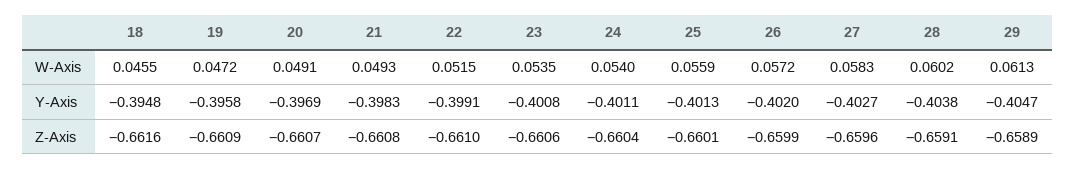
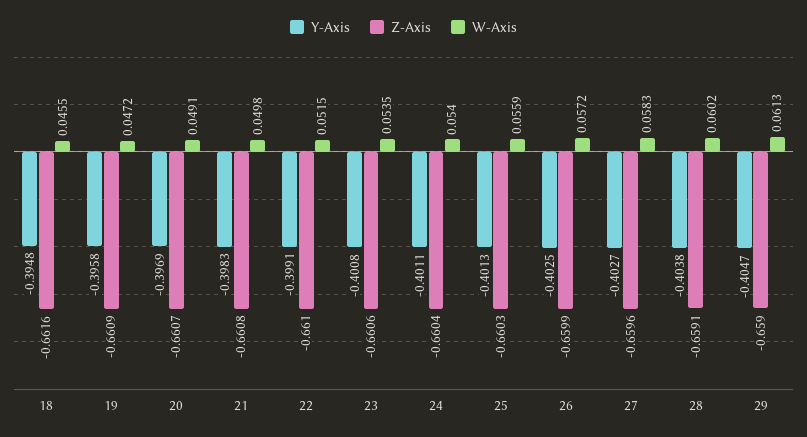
  {
    "W-Axis": {
      "18": 0.0455,
      "19": 0.0472,
      "20": 0.0491,
-     "21": 0.0493,
+     "21": 0.0498,
      "22": 0.0515,
      "23": 0.0535,
      "24": 0.054,
      "25": 0.0559,
      "26": 0.0572,
      "27": 0.0583,
      "28": 0.0602,
      "29": 0.0613
    },
    "Y-Axis": {
      "18": -0.3948,
      "19": -0.3958,
      "20": -0.3969,
      "21": -0.3983,
      "22": -0.3991,
      "23": -0.4008,
      "24": -0.4011,
      "25": -0.4013,
-     "26": -0.402,
+     "26": -0.4025,
      "27": -0.4027,
      "28": -0.4038,
      "29": -0.4047
    },
    "Z-Axis": {
      "18": -0.6616,
      "19": -0.6609,
      "20": -0.6607,
      "21": -0.6608,
      "22": -0.661,
      "23": -0.6606,
      "24": -0.6604,
-     "25": -0.6601,
+     "25": -0.6603,
      "26": -0.6599,
      "27": -0.6596,
      "28": -0.6591,
-     "29": -0.6589
+     "29": -0.659
    }
  }

